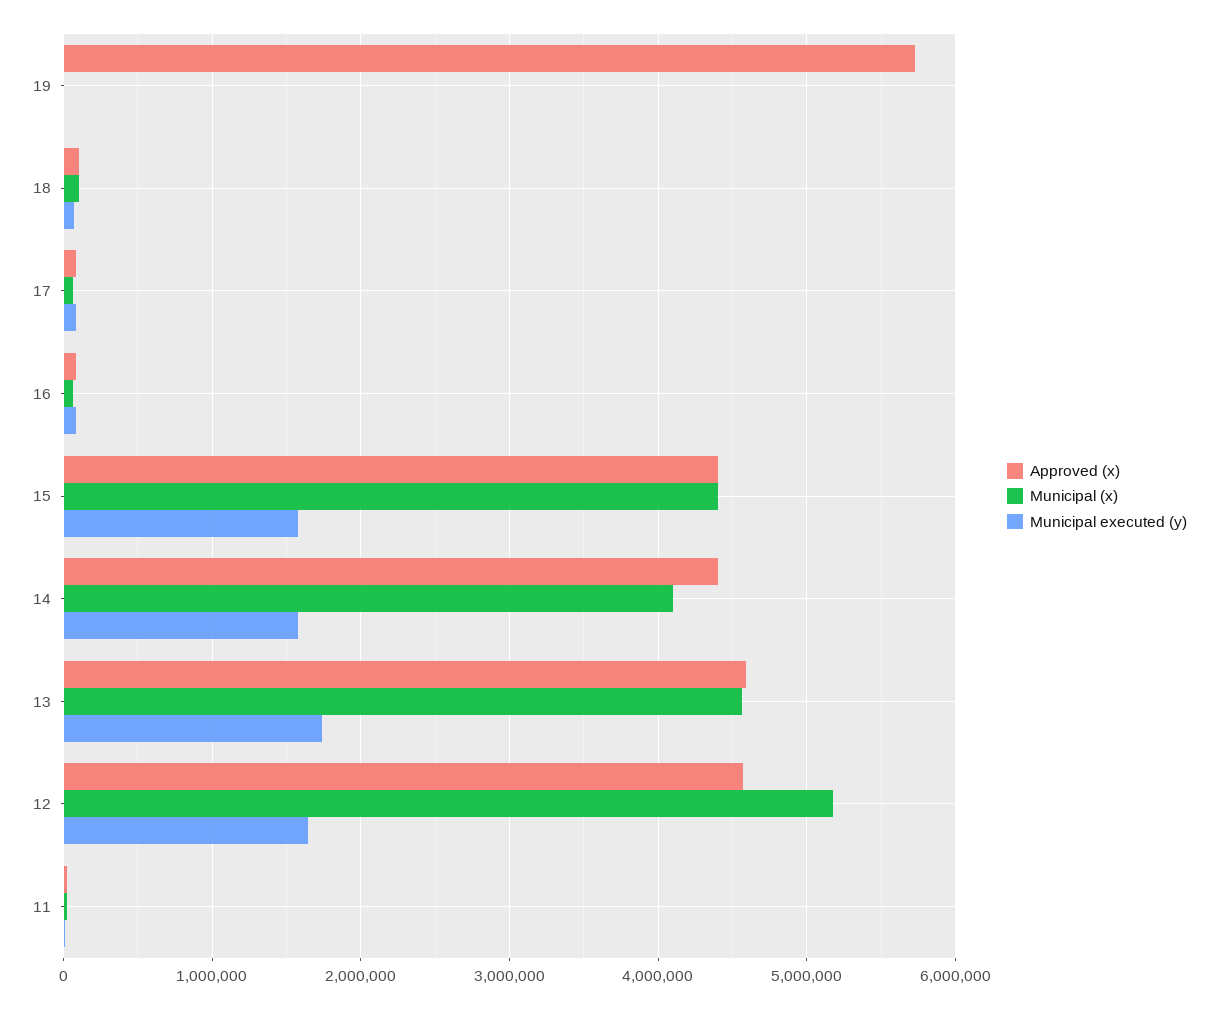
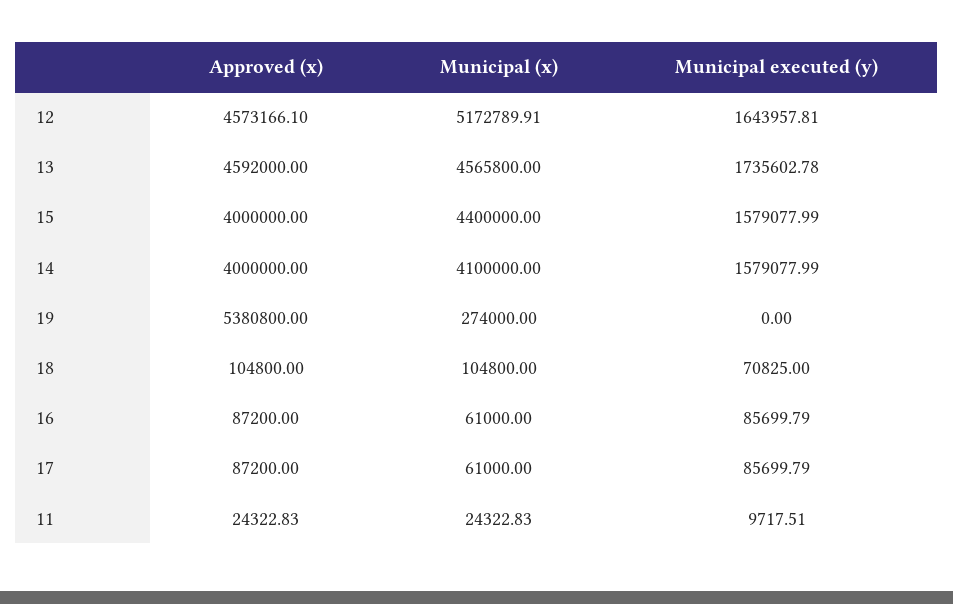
  {
    "Approved (x)": {
-     "19": 5700000,
+     "19": 5380800,
      "18": 104800,
      "17": 87200,
      "16": 87200,
-     "15": 4400000,
+     "15": 4000000,
-     "14": 4400000,
+     "14": 4000000,
      "13": 4592000,
      "12": 4573166.1,
      "11": 24322.83
    },
    "Municipal (x)": {
-     "19": 0,
+     "19": 274000,
      "18": 104800,
      "17": 61000,
      "16": 61000,
      "15": 4400000,
      "14": 4100000,
      "13": 4565800,
      "12": 5172789.91,
      "11": 24322.83
    },
    "Municipal executed (y)": {
      "19": 0,
      "18": 70825,
      "17": 85699.79,
      "16": 85699.79,
      "15": 1579077.99,
      "14": 1579077.99,
      "13": 1735602.78,
      "12": 1643957.81,
      "11": 9717.51
    }
  }

